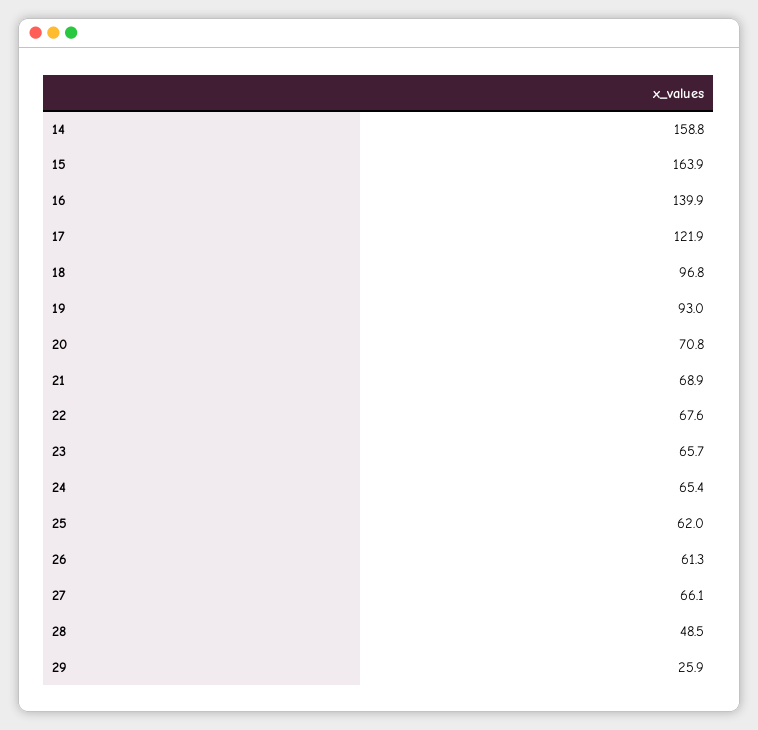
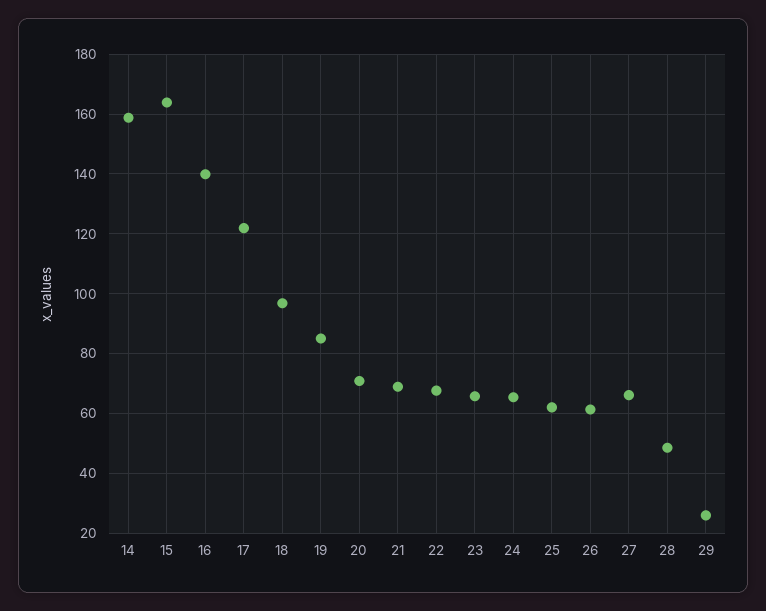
  {
    "14": 158.8,
    "15": 163.9,
    "16": 139.9,
    "17": 121.9,
    "18": 96.8,
-   "19": 93,
+   "19": 85,
    "20": 70.8,
    "21": 68.9,
    "22": 67.6,
    "23": 65.7,
    "24": 65.4,
    "25": 62,
    "26": 61.3,
    "27": 66.1,
    "28": 48.5,
    "29": 25.9
  }

